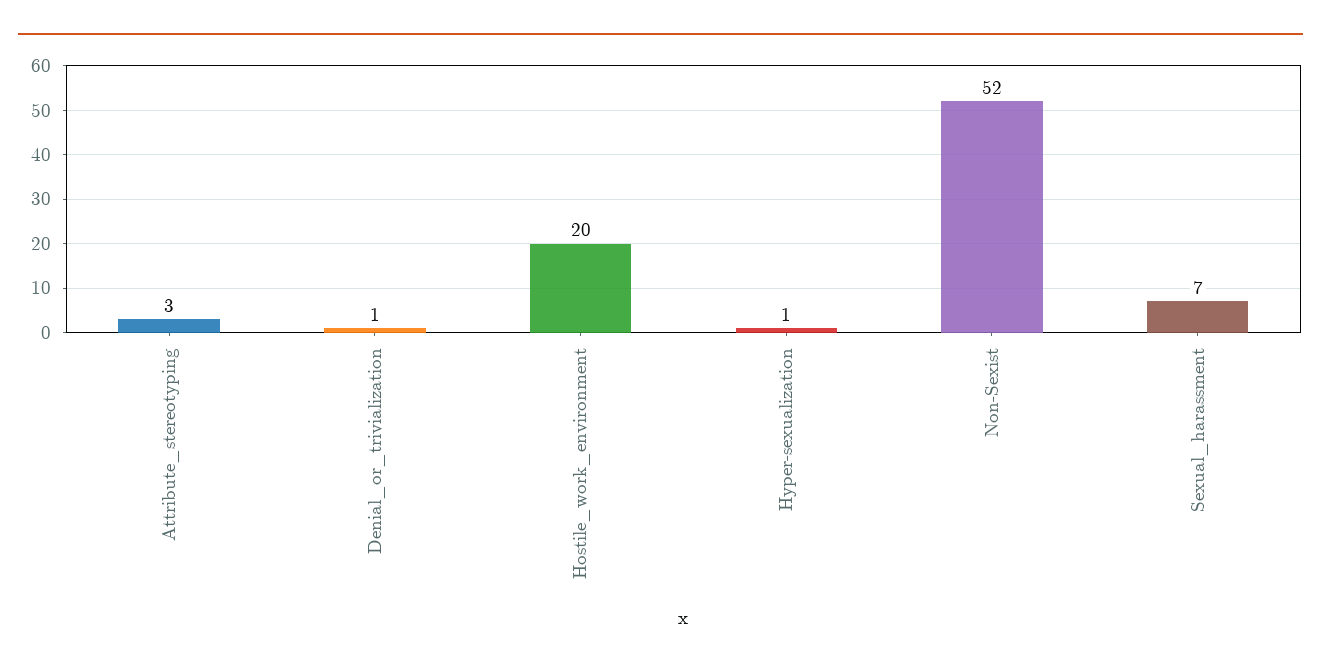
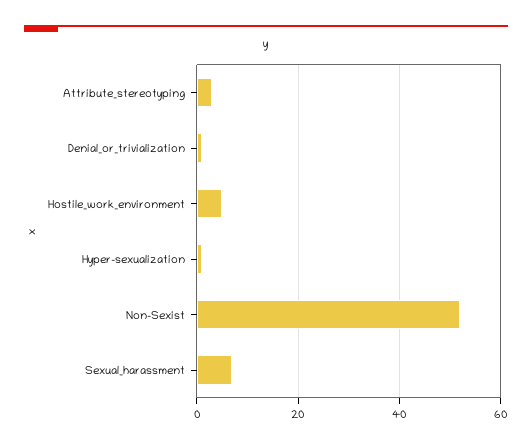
  {
    "Attribute_stereotyping": 3,
    "Denial_or_trivialization": 1,
-   "Hostile_work_environment": 20,
+   "Hostile_work_environment": 5,
    "Hyper-sexualization": 1,
    "Non-Sexist": 52,
    "Sexual_harassment": 7
  }

